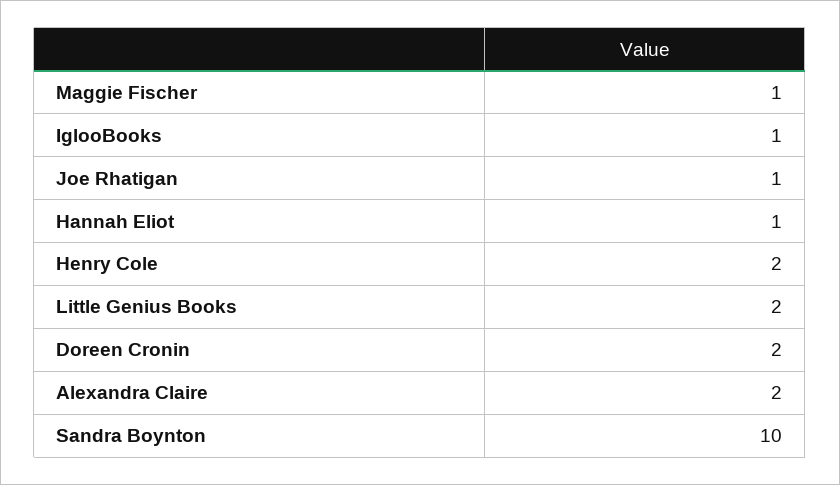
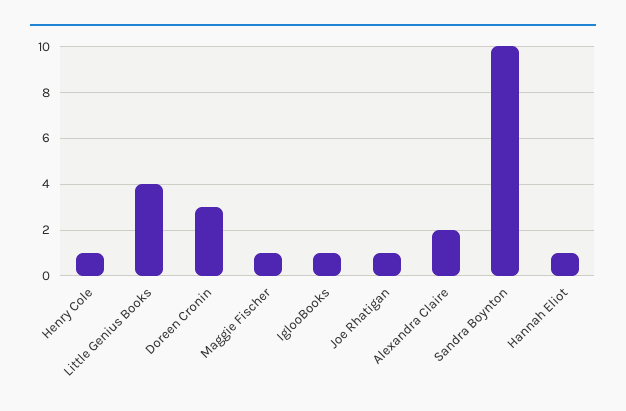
  {
    "Maggie Fischer": 1,
    "IglooBooks": 1,
    "Joe Rhatigan": 1,
    "Hannah Eliot": 1,
-   "Henry Cole": 2,
+   "Henry Cole": 1,
-   "Little Genius Books": 2,
+   "Little Genius Books": 4,
-   "Doreen Cronin": 2,
+   "Doreen Cronin": 3,
    "Alexandra Claire": 2,
    "Sandra Boynton": 10
  }

